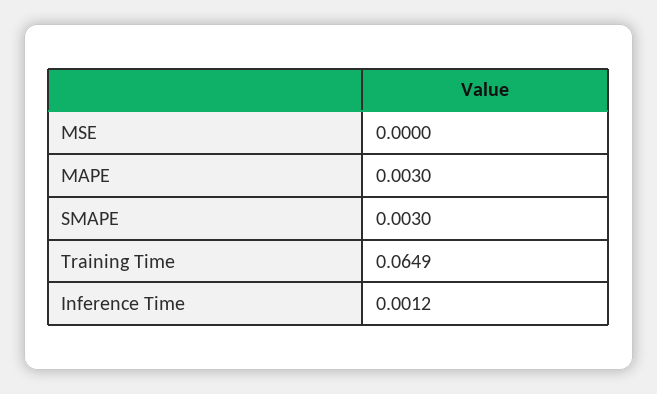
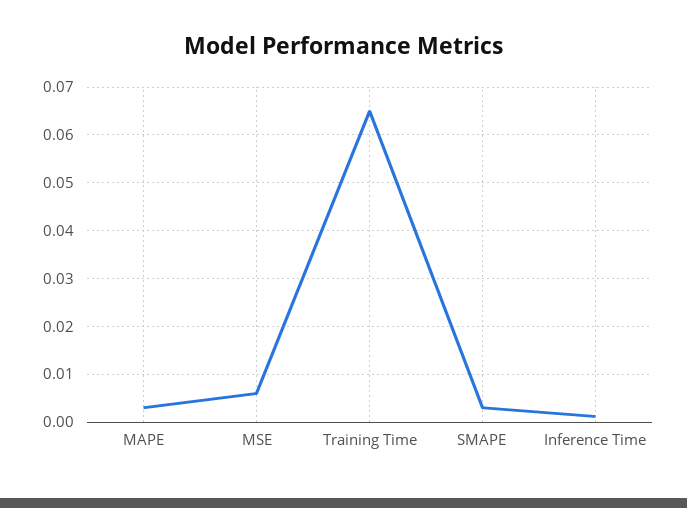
  {
-   "MSE": 0,
+   "MSE": 0.006,
    "MAPE": 0.003,
    "SMAPE": 0.003,
    "Training Time": 0.0649,
    "Inference Time": 0.0012
  }

